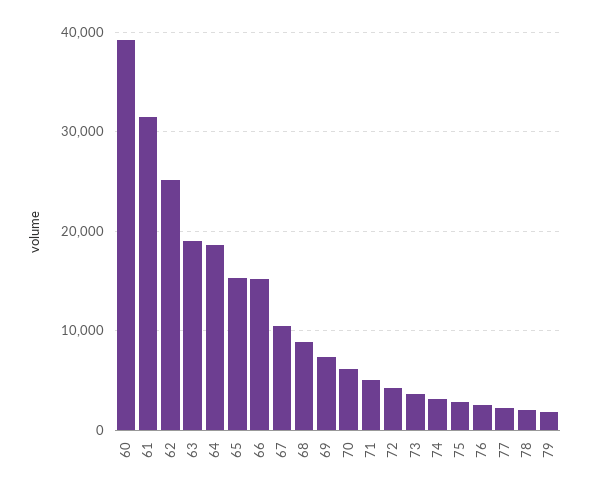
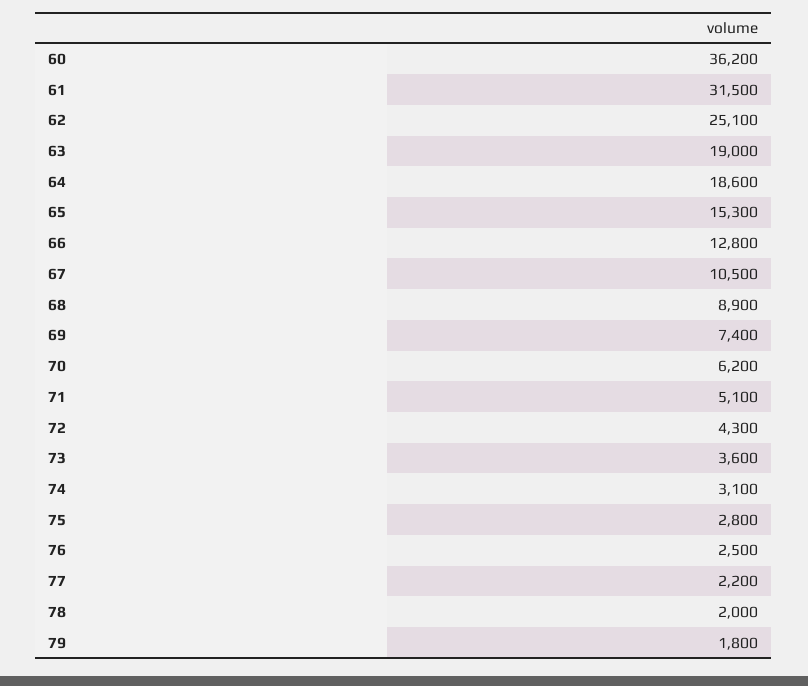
  {
-   "60": 39000,
+   "60": 36200,
    "61": 31500,
    "62": 25100,
    "63": 19000,
    "64": 18600,
    "65": 15300,
-   "66": 15000,
+   "66": 12800,
    "67": 10500,
    "68": 8900,
    "69": 7400,
    "70": 6200,
    "71": 5100,
    "72": 4300,
    "73": 3600,
    "74": 3100,
    "75": 2800,
    "76": 2500,
    "77": 2200,
    "78": 2000,
    "79": 1800
  }

